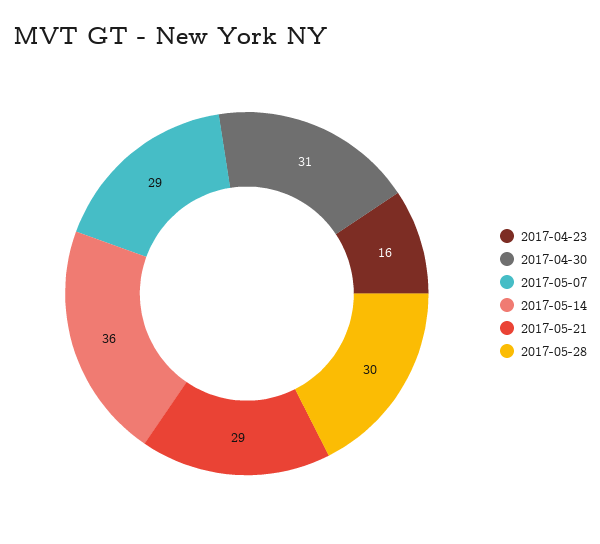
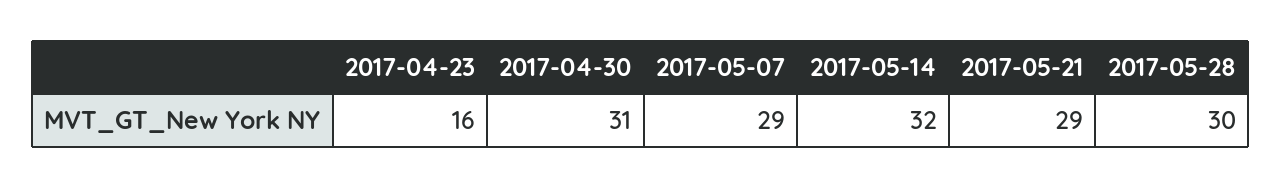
  {
    "2017-04-23": 16,
    "2017-04-30": 31,
    "2017-05-07": 29,
-   "2017-05-14": 36,
+   "2017-05-14": 32,
    "2017-05-21": 29,
    "2017-05-28": 30
  }

